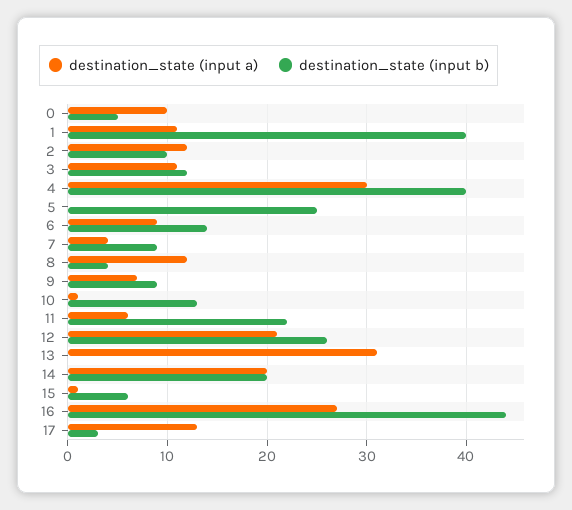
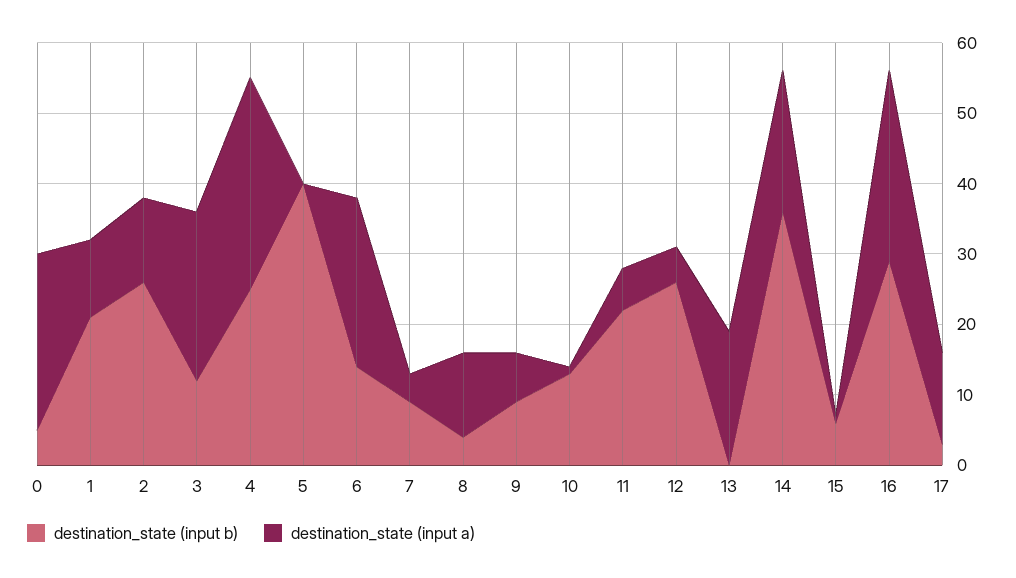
  {
    "destination_state (input a)": {
-     "0": 10,
+     "0": 25,
      "1": 11,
      "2": 12,
-     "3": 11,
+     "3": 25,
      "4": 30,
      "5": 0,
-     "6": 9,
+     "6": 25,
      "7": 4,
      "8": 12,
      "9": 7,
      "10": 1,
      "11": 6,
-     "12": 21,
+     "12": 5,
-     "13": 31,
+     "13": 20,
      "14": 20,
      "15": 1,
      "16": 27,
      "17": 13
    },
    "destination_state (input b)": {
      "0": 5,
-     "1": 40,
+     "1": 20,
-     "2": 10,
+     "2": 25,
      "3": 12,
-     "4": 40,
+     "4": 25,
-     "5": 25,
+     "5": 40,
      "6": 14,
      "7": 9,
      "8": 4,
      "9": 9,
      "10": 13,
      "11": 22,
      "12": 26,
      "13": 0,
-     "14": 20,
+     "14": 35,
      "15": 6,
-     "16": 44,
+     "16": 30,
      "17": 3
    }
  }

